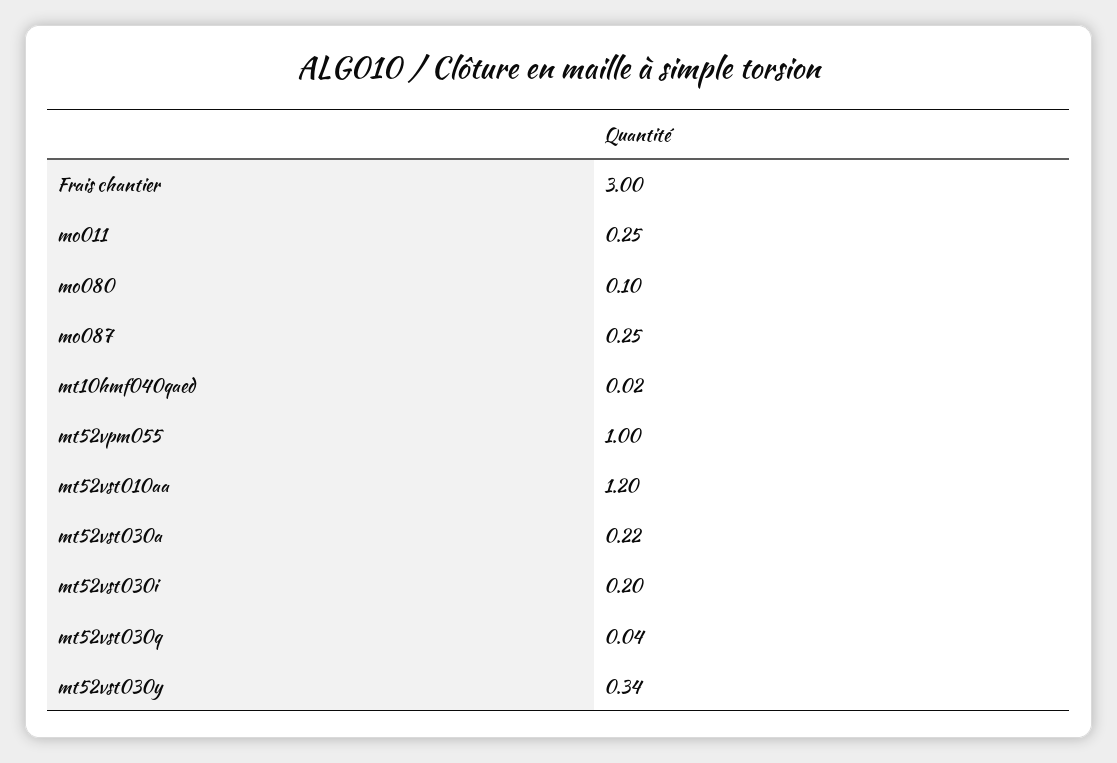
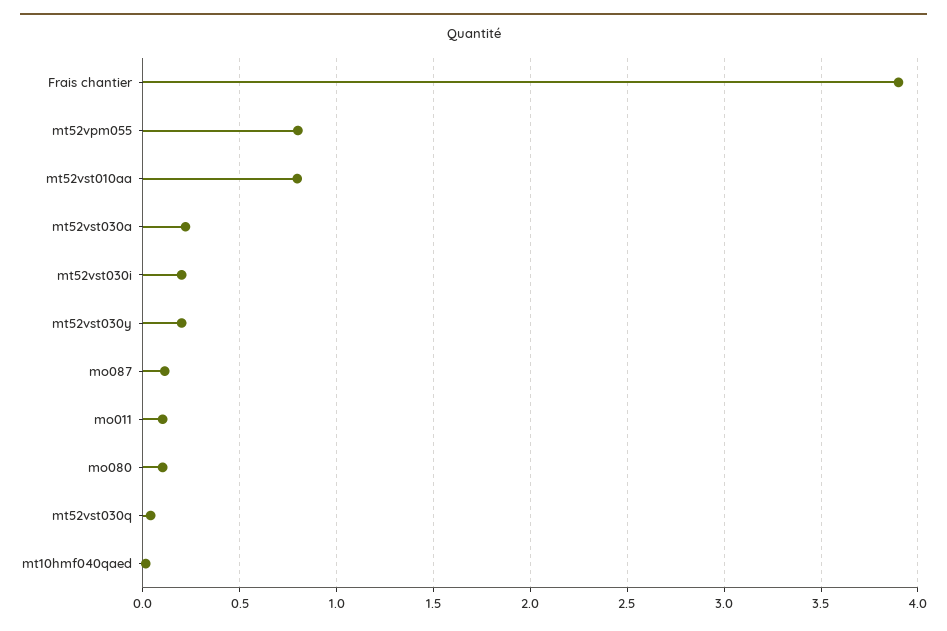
  {
-   "Frais chantier": 3,
+   "Frais chantier": 3.9,
-   "mo011": 0.25,
+   "mo011": 0.1,
    "mo080": 0.1,
-   "mo087": 0.25,
+   "mo087": 0.1,
    "mt10hmf040qaed": 0.02,
-   "mt52vpm055": 1,
+   "mt52vpm055": 0.8,
-   "mt52vst010aa": 1.2,
+   "mt52vst010aa": 0.8,
    "mt52vst030a": 0.22,
    "mt52vst030i": 0.2,
    "mt52vst030q": 0.04,
-   "mt52vst030y": 0.34
+   "mt52vst030y": 0.2
  }

